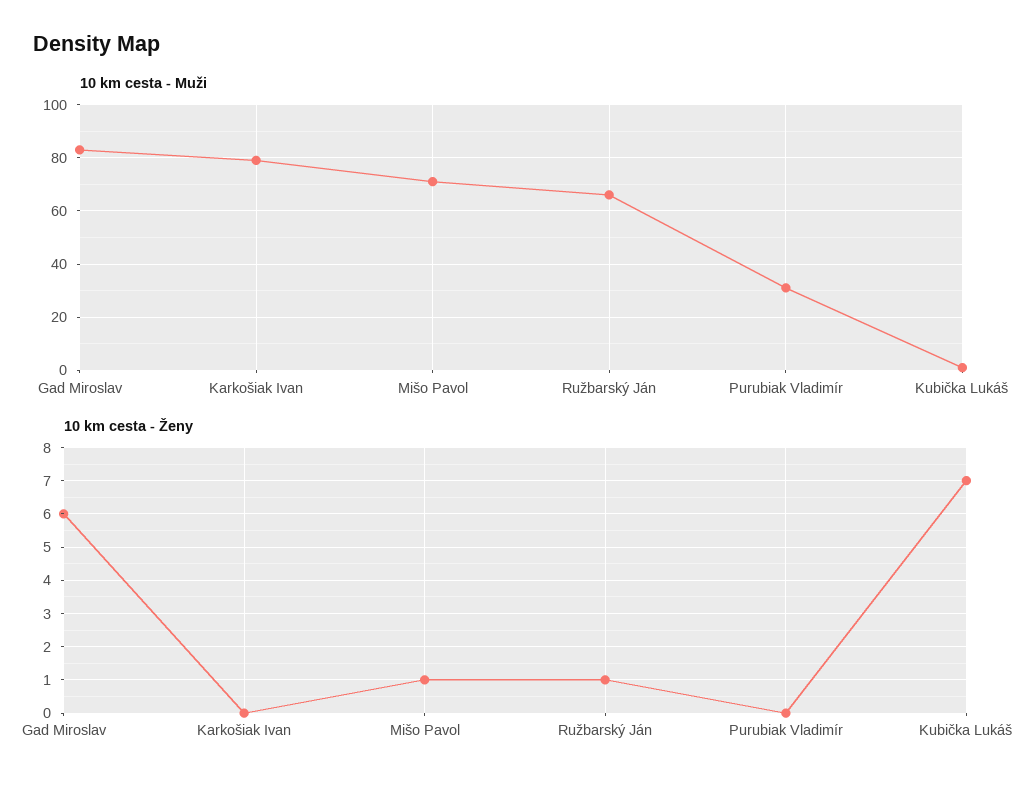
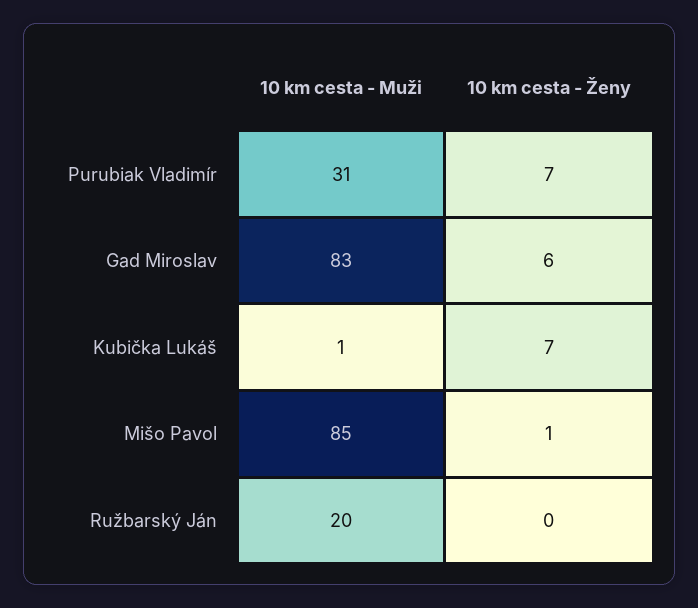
  {
    "10 km cesta - Muži": {
      "Gad Miroslav": 83,
-     "Karkošiak Ivan": 80,
-     "Mišo Pavol": 70,
+     "Mišo Pavol": 85,
-     "Ružbarský Ján": 65,
+     "Ružbarský Ján": 20,
      "Purubiak Vladimír": 31,
      "Kubička Lukáš": 1
    },
    "10 km cesta - Ženy": {
      "Gad Miroslav": 6,
-     "Karkošiak Ivan": 0,
      "Mišo Pavol": 1,
-     "Ružbarský Ján": 1,
+     "Ružbarský Ján": 0,
-     "Purubiak Vladimír": 0,
+     "Purubiak Vladimír": 7,
      "Kubička Lukáš": 7
    }
  }

